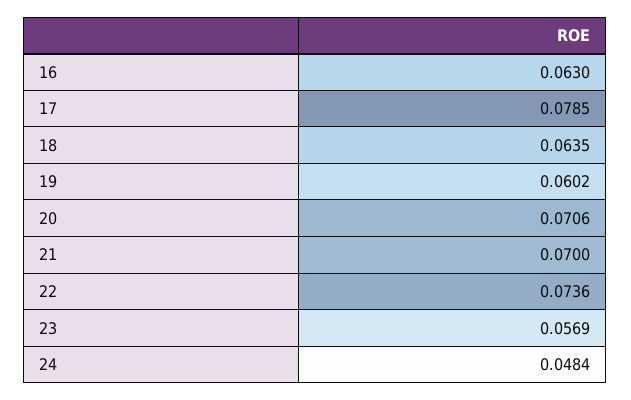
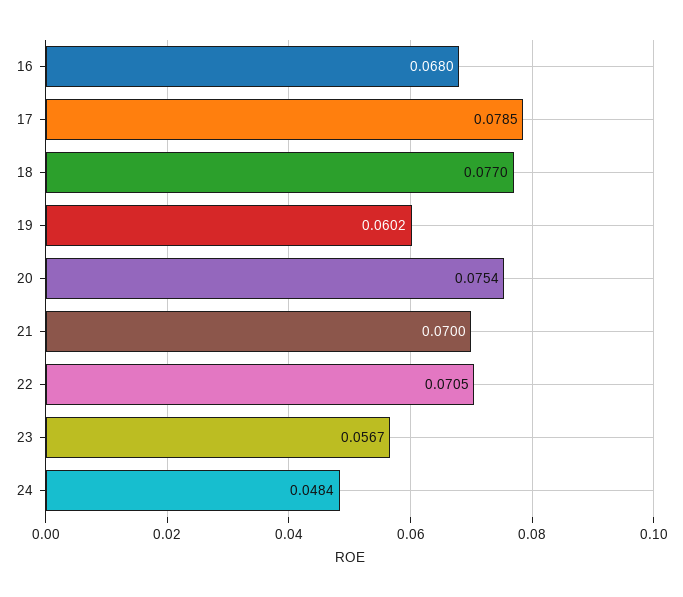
  {
-   "16": 0.063,
+   "16": 0.068,
    "17": 0.0785,
-   "18": 0.0635,
+   "18": 0.077,
    "19": 0.0602,
-   "20": 0.0706,
+   "20": 0.0754,
    "21": 0.07,
-   "22": 0.0736,
+   "22": 0.0705,
-   "23": 0.0569,
+   "23": 0.0567,
    "24": 0.0484
  }

